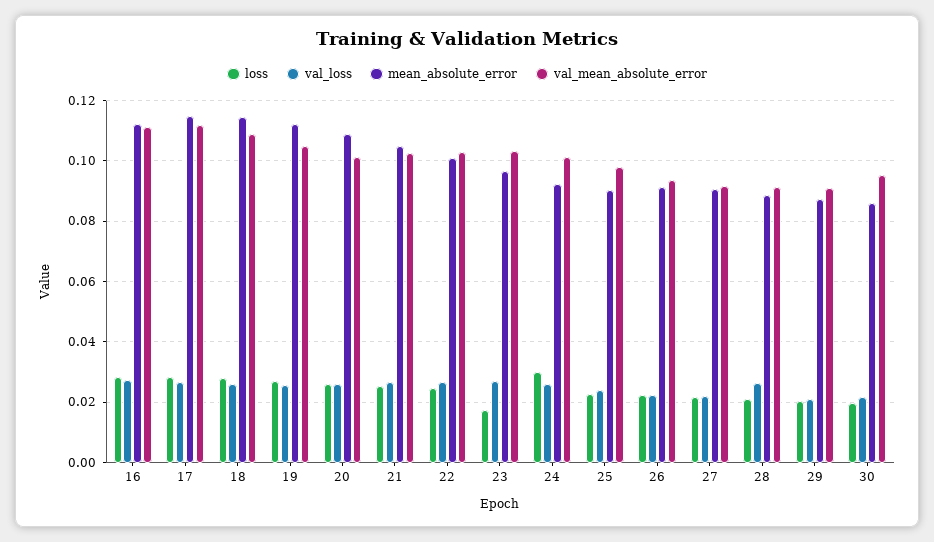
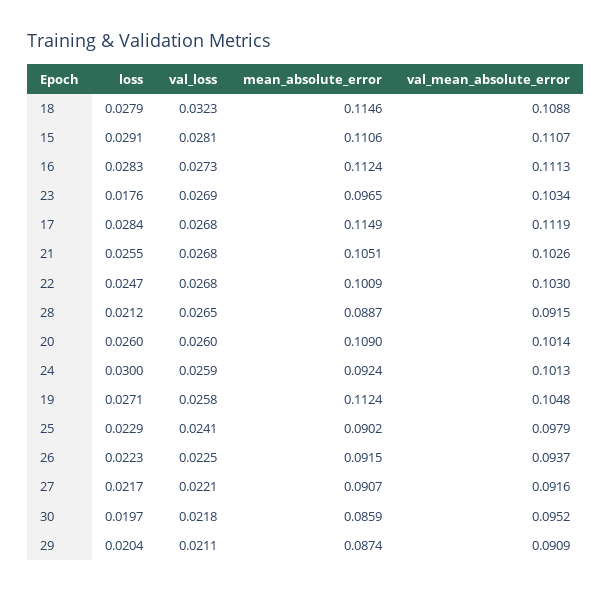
  {
    "loss": {
      "16": 0.0283,
      "17": 0.0284,
      "18": 0.0279,
      "19": 0.0271,
      "20": 0.026,
      "21": 0.0255,
      "22": 0.0247,
      "23": 0.0176,
      "24": 0.03,
      "25": 0.0229,
      "26": 0.0223,
      "27": 0.0217,
      "28": 0.0212,
      "29": 0.0204,
-     "30": 0.0197
+     "30": 0.0197,
+     "15": 0.0291
    },
    "val_loss": {
      "16": 0.0273,
      "17": 0.0268,
-     "18": 0.026,
+     "18": 0.0323,
      "19": 0.0258,
      "20": 0.026,
      "21": 0.0268,
      "22": 0.0268,
      "23": 0.0269,
      "24": 0.0259,
      "25": 0.0241,
      "26": 0.0225,
      "27": 0.0221,
      "28": 0.0265,
      "29": 0.0211,
-     "30": 0.0218
+     "30": 0.0218,
+     "15": 0.0281
    },
    "mean_absolute_error": {
      "16": 0.1124,
      "17": 0.1149,
      "18": 0.1146,
      "19": 0.1124,
      "20": 0.109,
      "21": 0.1051,
      "22": 0.1009,
      "23": 0.0965,
      "24": 0.0924,
      "25": 0.0902,
      "26": 0.0915,
      "27": 0.0907,
      "28": 0.0887,
      "29": 0.0874,
-     "30": 0.0859
+     "30": 0.0859,
+     "15": 0.1106
    },
    "val_mean_absolute_error": {
      "16": 0.1113,
      "17": 0.1119,
      "18": 0.1088,
      "19": 0.1048,
      "20": 0.1014,
      "21": 0.1026,
      "22": 0.103,
      "23": 0.1034,
      "24": 0.1013,
      "25": 0.0979,
      "26": 0.0937,
      "27": 0.0916,
      "28": 0.0915,
      "29": 0.0909,
-     "30": 0.0952
+     "30": 0.0952,
+     "15": 0.1107
    }
  }

